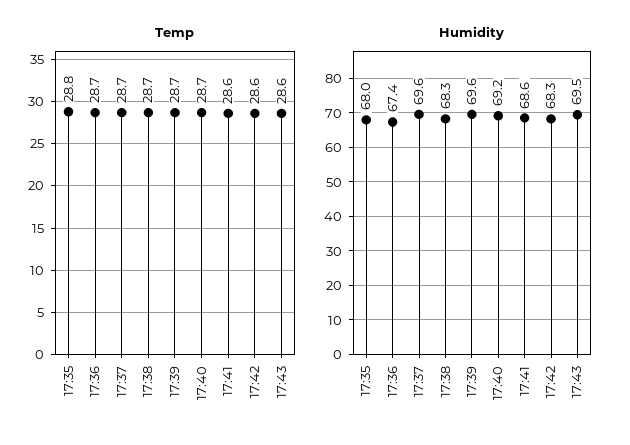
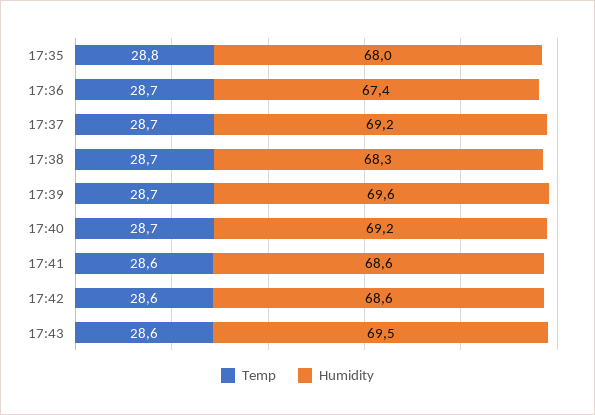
  {
    "Temp": {
      "17:35": 28.8,
      "17:36": 28.7,
      "17:37": 28.7,
      "17:38": 28.7,
      "17:39": 28.7,
      "17:40": 28.7,
      "17:41": 28.6,
      "17:42": 28.6,
      "17:43": 28.6
    },
    "Humidity": {
      "17:35": 68,
      "17:36": 67.4,
-     "17:37": 69.6,
+     "17:37": 69.2,
      "17:38": 68.3,
      "17:39": 69.6,
      "17:40": 69.2,
      "17:41": 68.6,
-     "17:42": 68.3,
+     "17:42": 68.6,
      "17:43": 69.5
    }
  }

